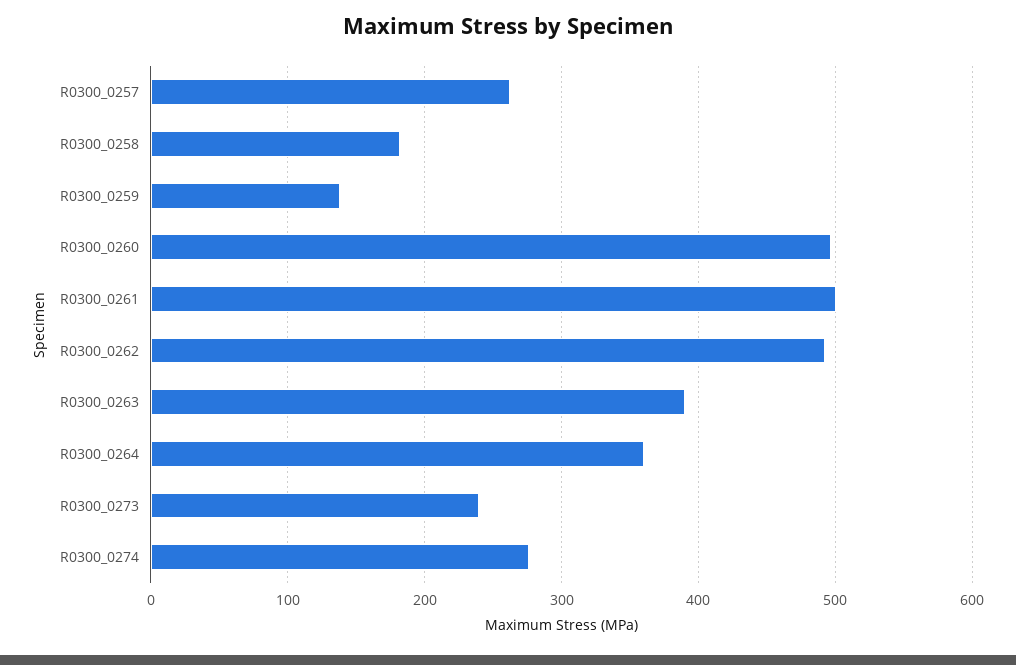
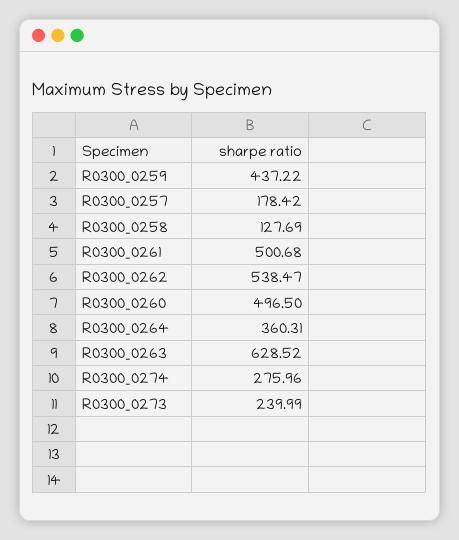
  {
-   "R0300_0257": 260,
+   "R0300_0257": 178.42,
-   "R0300_0258": 180,
+   "R0300_0258": 127.69,
-   "R0300_0259": 140,
+   "R0300_0259": 437.22,
    "R0300_0260": 496.5,
    "R0300_0261": 500.68,
-   "R0300_0262": 490,
+   "R0300_0262": 538.47,
-   "R0300_0263": 390,
+   "R0300_0263": 628.52,
    "R0300_0264": 360.31,
    "R0300_0273": 239.99,
    "R0300_0274": 275.96
  }

